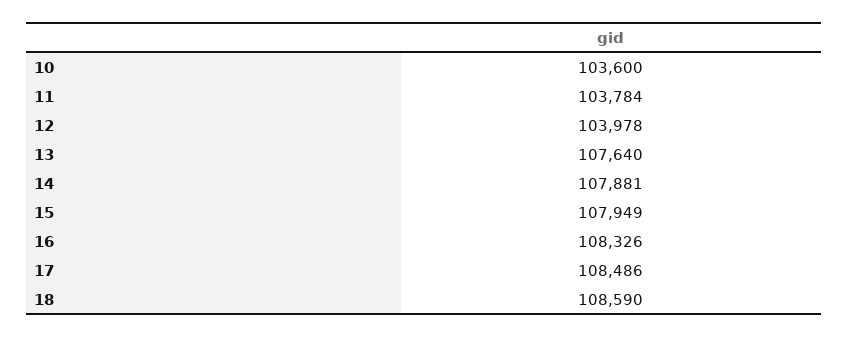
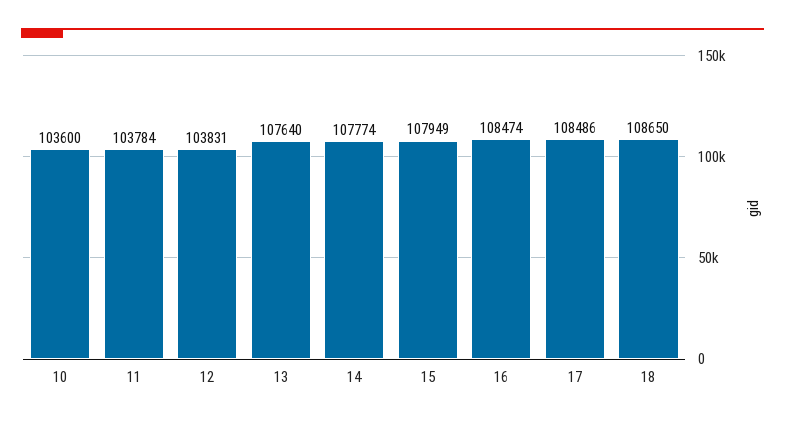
  {
    "10": 103600,
    "11": 103784,
-   "12": 103978,
+   "12": 103831,
    "13": 107640,
-   "14": 107881,
+   "14": 107774,
    "15": 107949,
-   "16": 108326,
+   "16": 108474,
    "17": 108486,
-   "18": 108590
+   "18": 108650
  }

